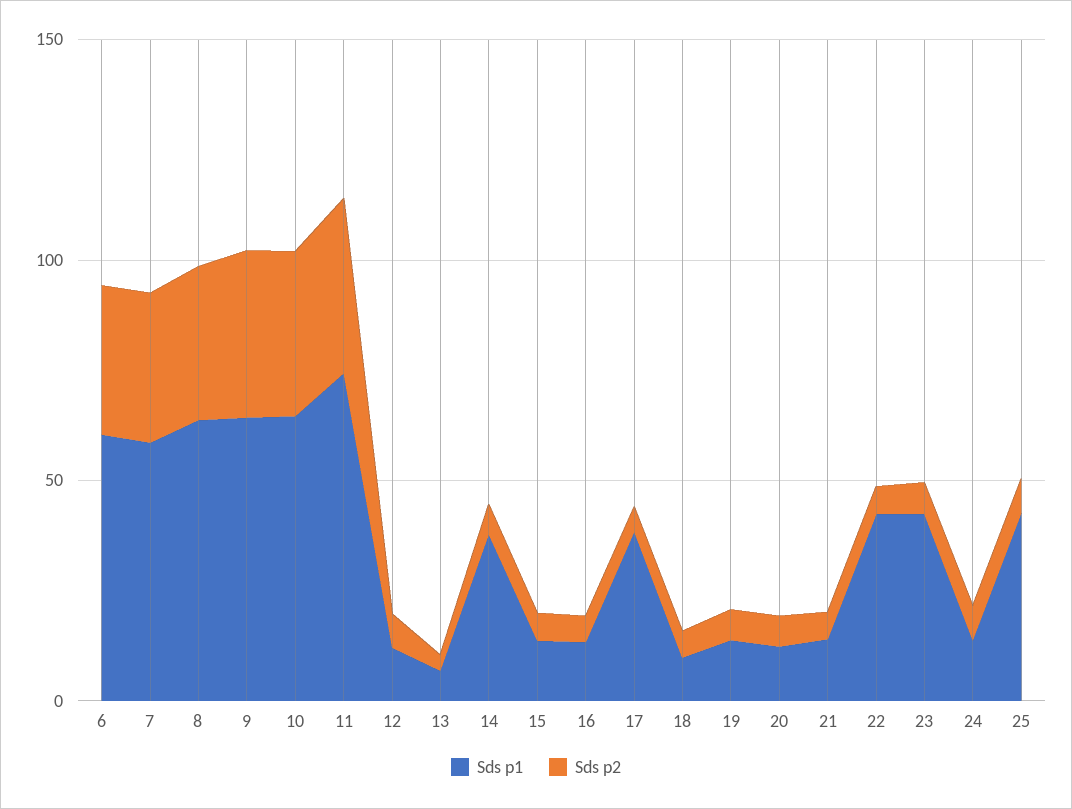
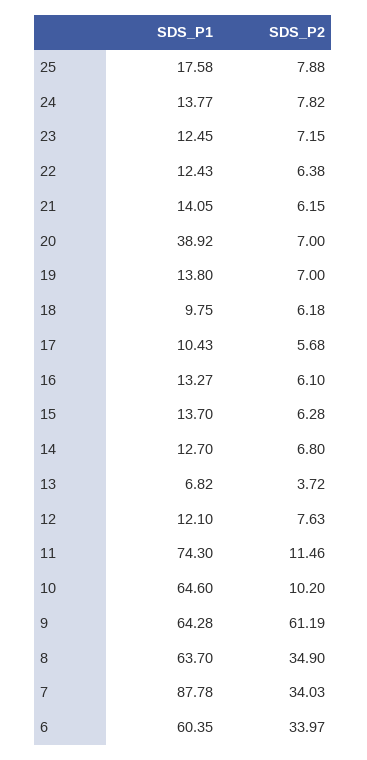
  {
    "Sds p1": {
      "6": 60.35,
-     "7": 60,
+     "7": 87.78,
      "8": 63.7,
      "9": 64.28,
      "10": 64.6,
      "11": 74.3,
      "12": 12.1,
      "13": 6.82,
-     "14": 40,
+     "14": 12.7,
      "15": 13.7,
      "16": 13.27,
-     "17": 40,
+     "17": 10.43,
      "18": 9.75,
      "19": 13.8,
-     "20": 10,
+     "20": 38.92,
      "21": 14.05,
-     "22": 40,
+     "22": 12.43,
-     "23": 40,
+     "23": 12.45,
      "24": 13.77,
-     "25": 40
+     "25": 17.58
    },
    "Sds p2": {
      "6": 33.97,
      "7": 34.03,
      "8": 34.9,
-     "9": 40,
+     "9": 61.19,
-     "10": 40,
+     "10": 10.2,
-     "11": 40,
+     "11": 11.46,
      "12": 7.63,
      "13": 3.72,
      "14": 6.8,
      "15": 6.28,
      "16": 6.1,
      "17": 5.68,
      "18": 6.18,
      "19": 7,
      "20": 7,
      "21": 6.15,
      "22": 6.38,
      "23": 7.15,
      "24": 7.82,
      "25": 7.88
    }
  }

